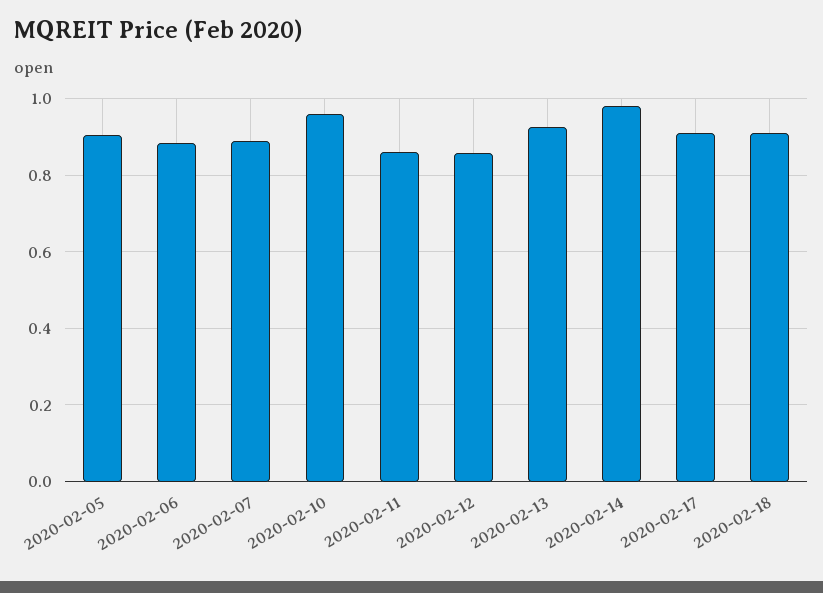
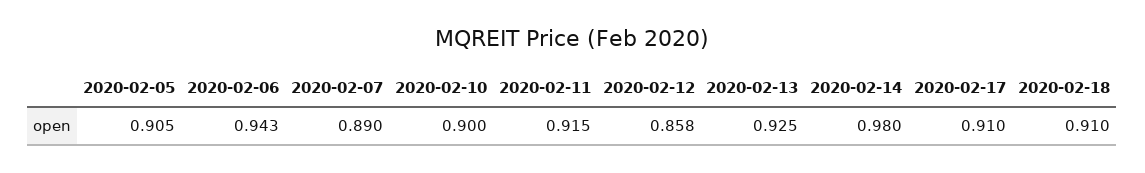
  {
    "2020-02-05": 0.905,
-   "2020-02-06": 0.88,
+   "2020-02-06": 0.943,
    "2020-02-07": 0.89,
-   "2020-02-10": 0.96,
+   "2020-02-10": 0.9,
-   "2020-02-11": 0.86,
+   "2020-02-11": 0.915,
    "2020-02-12": 0.858,
    "2020-02-13": 0.925,
    "2020-02-14": 0.98,
    "2020-02-17": 0.91,
    "2020-02-18": 0.91
  }

